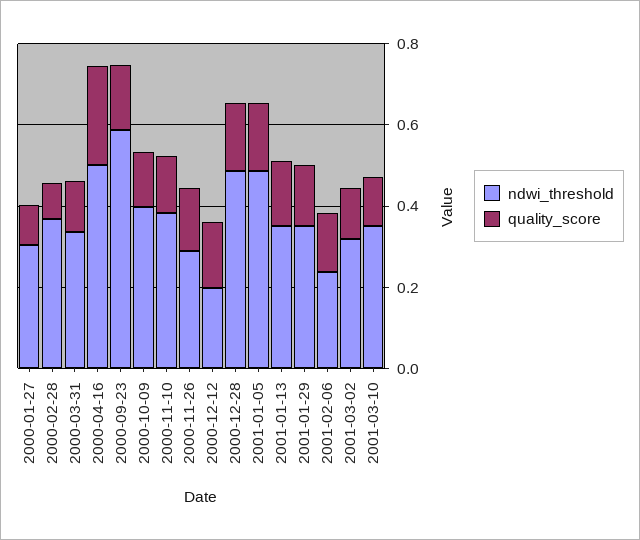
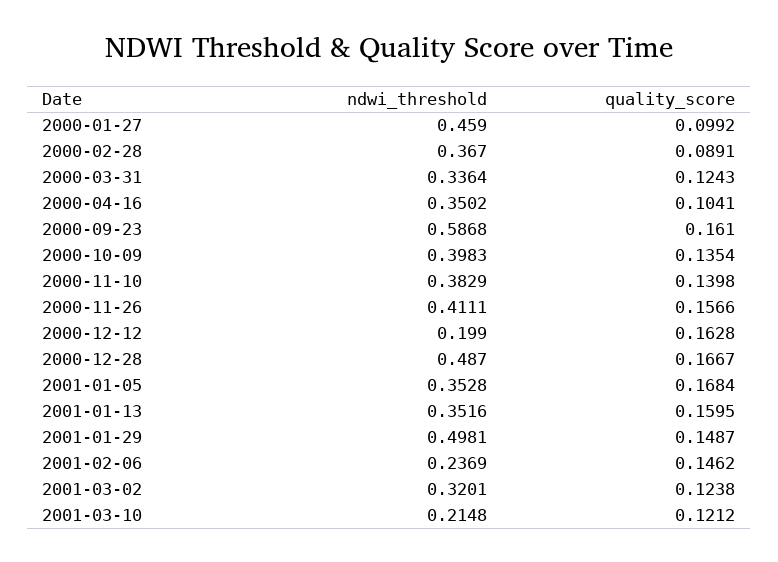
  {
    "ndwi_threshold": {
-     "2000-01-27": 0.3,
+     "2000-01-27": 0.459,
      "2000-02-28": 0.367,
      "2000-03-31": 0.3364,
-     "2000-04-16": 0.5,
+     "2000-04-16": 0.3502,
      "2000-09-23": 0.5868,
      "2000-10-09": 0.3983,
      "2000-11-10": 0.3829,
-     "2000-11-26": 0.3,
+     "2000-11-26": 0.4111,
      "2000-12-12": 0.199,
      "2000-12-28": 0.487,
-     "2001-01-05": 0.5,
+     "2001-01-05": 0.3528,
      "2001-01-13": 0.3516,
-     "2001-01-29": 0.35,
+     "2001-01-29": 0.4981,
      "2001-02-06": 0.2369,
      "2001-03-02": 0.3201,
-     "2001-03-10": 0.35
+     "2001-03-10": 0.2148
    },
    "quality_score": {
      "2000-01-27": 0.0992,
      "2000-02-28": 0.0891,
      "2000-03-31": 0.1243,
-     "2000-04-16": 0.25,
+     "2000-04-16": 0.1041,
      "2000-09-23": 0.161,
      "2000-10-09": 0.1354,
      "2000-11-10": 0.1398,
      "2000-11-26": 0.1566,
      "2000-12-12": 0.1628,
      "2000-12-28": 0.1667,
      "2001-01-05": 0.1684,
      "2001-01-13": 0.1595,
      "2001-01-29": 0.1487,
      "2001-02-06": 0.1462,
      "2001-03-02": 0.1238,
      "2001-03-10": 0.1212
    }
  }

